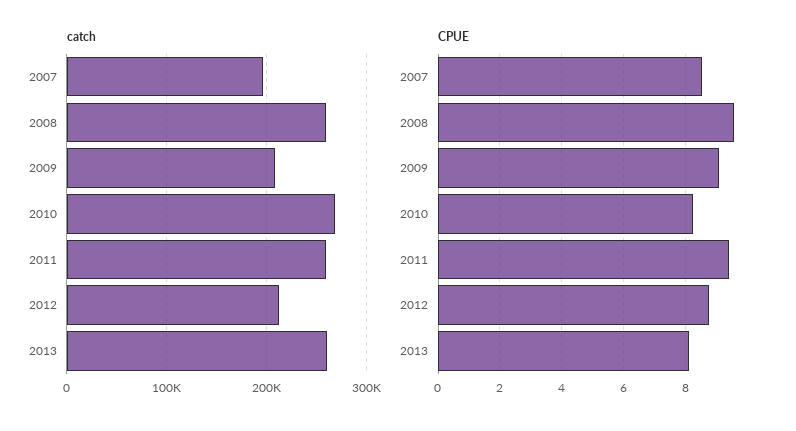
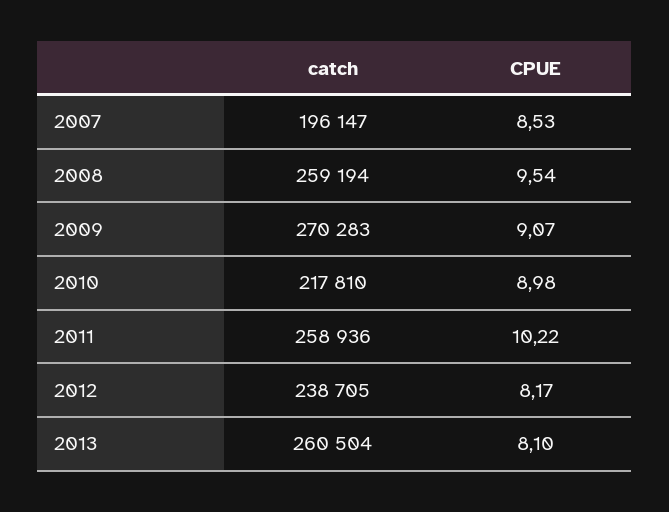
  {
    "catch": {
      "2007": 196147,
      "2008": 259194,
-     "2009": 210000,
+     "2009": 270283,
-     "2010": 270000,
+     "2010": 217810,
      "2011": 258936,
-     "2012": 210000,
+     "2012": 238705,
      "2013": 260504
    },
    "CPUE": {
      "2007": 8.53,
      "2008": 9.54,
      "2009": 9.07,
-     "2010": 8.2,
+     "2010": 8.98,
-     "2011": 9.4,
+     "2011": 10.22,
-     "2012": 8.8,
+     "2012": 8.17,
      "2013": 8.1
    }
  }

